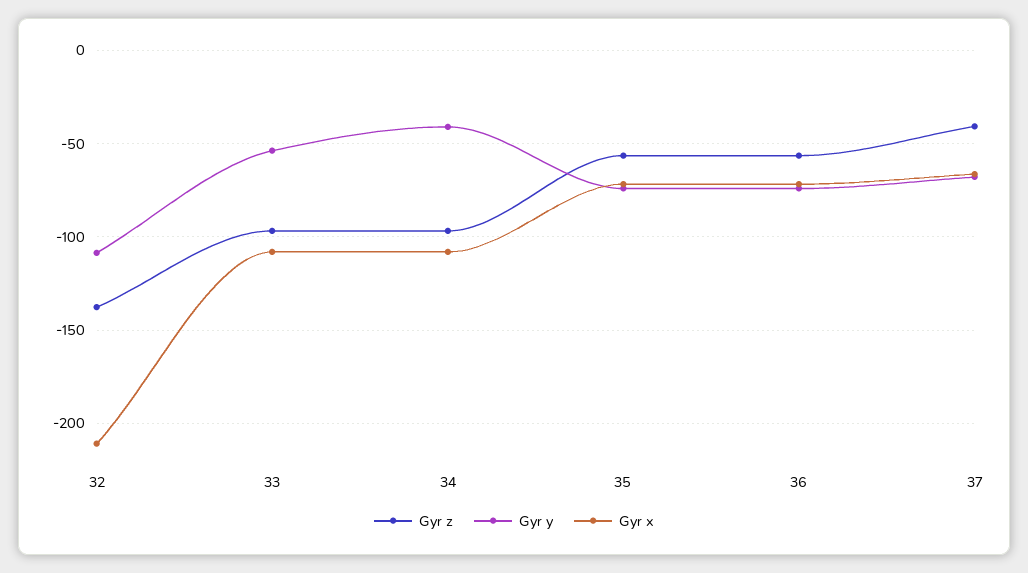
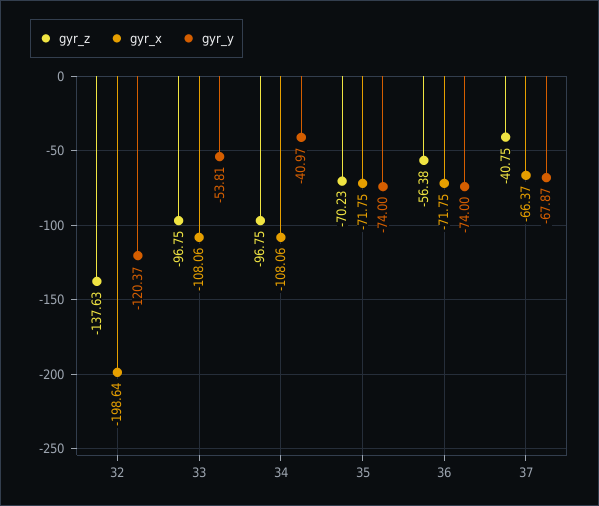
  {
    "Gyr z": {
      "32": -137.63,
      "33": -96.75,
      "34": -96.75,
-     "35": -55,
+     "35": -70.23,
      "36": -56.38,
      "37": -40.75
    },
    "Gyr y": {
-     "32": -110,
+     "32": -120.37,
      "33": -53.81,
      "34": -40.97,
      "35": -74,
      "36": -74,
      "37": -67.87
    },
    "Gyr x": {
-     "32": -210,
+     "32": -198.64,
      "33": -108.06,
      "34": -108.06,
      "35": -71.75,
      "36": -71.75,
      "37": -66.37
    }
  }

